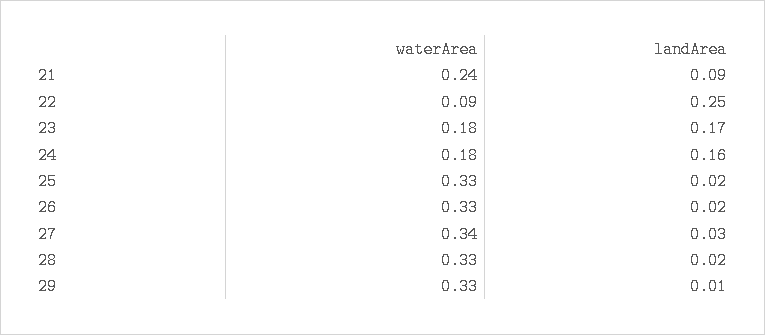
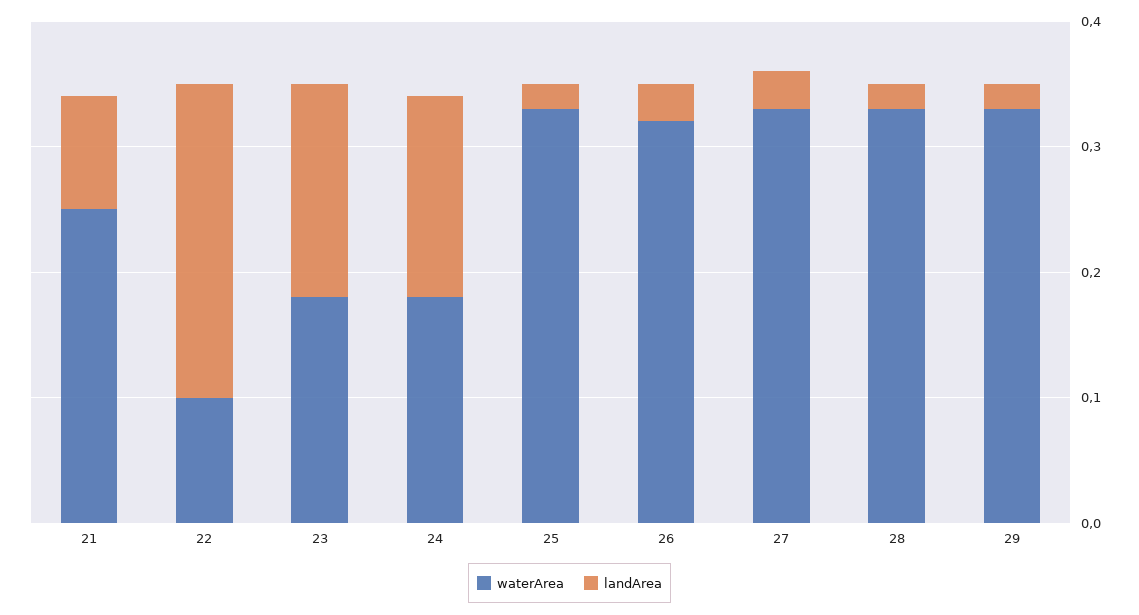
  {
    "waterArea": {
-     "21": 0.24,
+     "21": 0.25,
-     "22": 0.09,
+     "22": 0.1,
      "23": 0.18,
      "24": 0.18,
      "25": 0.33,
-     "26": 0.33,
+     "26": 0.32,
-     "27": 0.34,
+     "27": 0.33,
      "28": 0.33,
      "29": 0.33
    },
    "landArea": {
      "21": 0.09,
      "22": 0.25,
      "23": 0.17,
      "24": 0.16,
      "25": 0.02,
-     "26": 0.02,
+     "26": 0.03,
      "27": 0.03,
      "28": 0.02,
-     "29": 0.01
+     "29": 0.02
    }
  }

